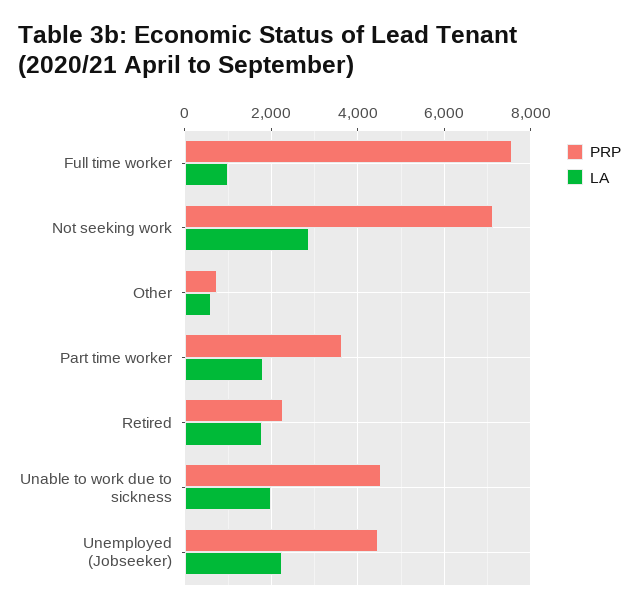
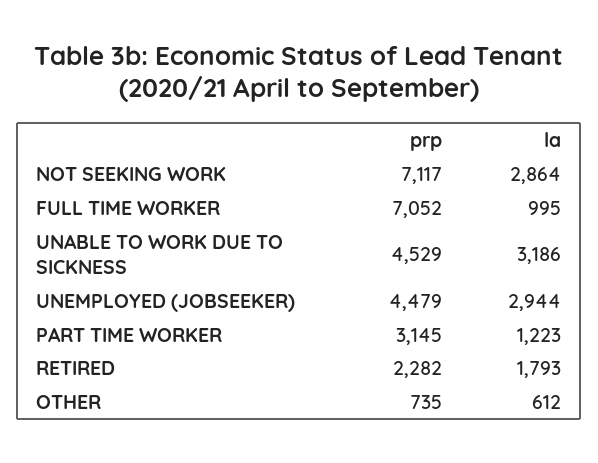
  {
    "PRP": {
-     "Full time worker": 7600,
+     "Full time worker": 7052,
      "Not seeking work": 7117,
      "Other": 735,
-     "Part time worker": 3600,
+     "Part time worker": 3145,
      "Retired": 2282,
      "Unable to work due to sickness": 4529,
      "Unemployed (Jobseeker)": 4479
    },
    "LA": {
      "Full time worker": 995,
      "Not seeking work": 2864,
      "Other": 612,
-     "Part time worker": 1800,
+     "Part time worker": 1223,
      "Retired": 1793,
-     "Unable to work due to sickness": 2000,
+     "Unable to work due to sickness": 3186,
-     "Unemployed (Jobseeker)": 2200
+     "Unemployed (Jobseeker)": 2944
    }
  }

